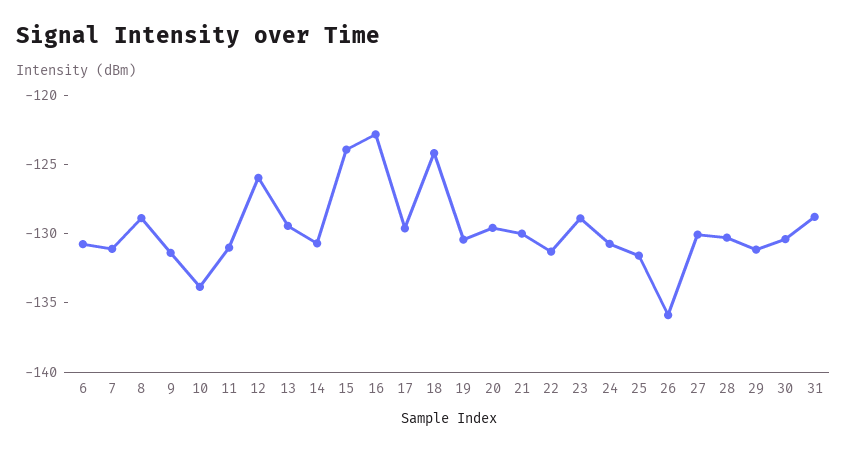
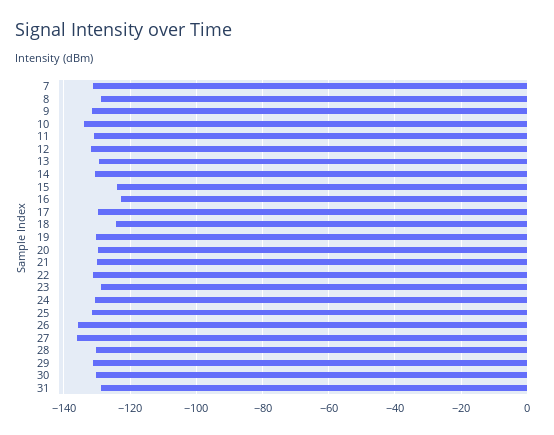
  {
-   "6": -131,
    "7": -131,
    "8": -129,
    "9": -131,
    "10": -134,
    "11": -131,
-   "12": -126,
+   "12": -132,
    "13": -129,
    "14": -131,
    "15": -124,
    "16": -123,
    "17": -130,
    "18": -124,
    "19": -130,
    "20": -130,
    "21": -130,
    "22": -131,
    "23": -129,
    "24": -131,
    "25": -132,
    "26": -136,
-   "27": -130,
+   "27": -136,
    "28": -130,
    "29": -131,
    "30": -130,
    "31": -129
  }

